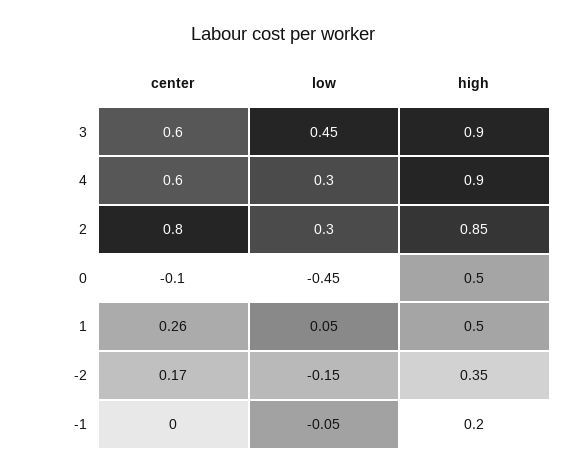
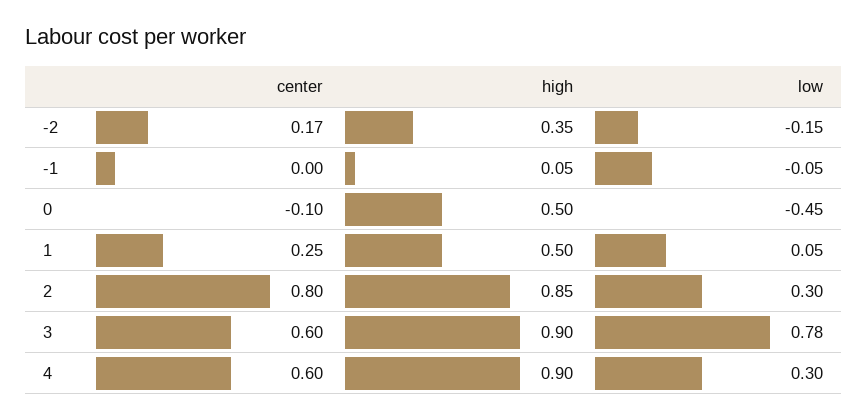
  {
    "center": {
      "3": 0.6,
      "4": 0.6,
      "2": 0.8,
      "0": -0.1,
-     "1": 0.26,
+     "1": 0.25,
      "-2": 0.17,
      "-1": 0
    },
    "low": {
-     "3": 0.45,
+     "3": 0.78,
      "4": 0.3,
      "2": 0.3,
      "0": -0.45,
      "1": 0.05,
      "-2": -0.15,
      "-1": -0.05
    },
    "high": {
      "3": 0.9,
      "4": 0.9,
      "2": 0.85,
      "0": 0.5,
      "1": 0.5,
      "-2": 0.35,
-     "-1": 0.2
+     "-1": 0.05
    }
  }

